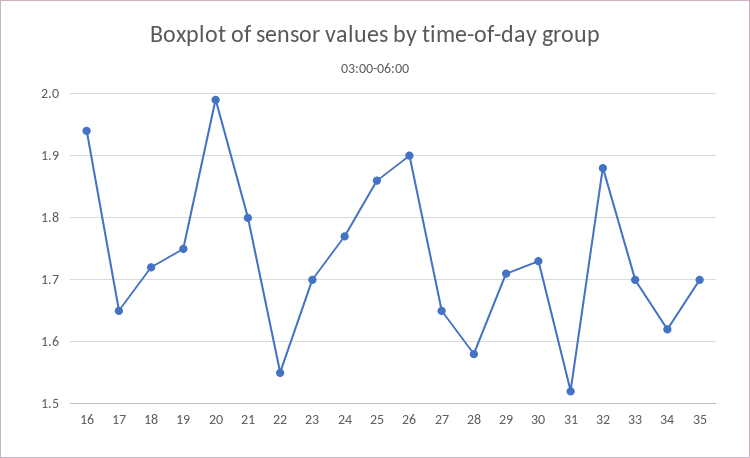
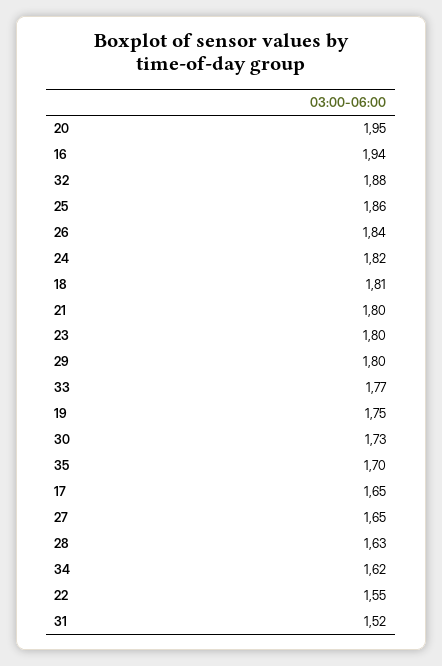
  {
    "16": 1.94,
    "17": 1.65,
-   "18": 1.72,
+   "18": 1.81,
    "19": 1.75,
-   "20": 1.99,
+   "20": 1.95,
    "21": 1.8,
    "22": 1.55,
-   "23": 1.7,
+   "23": 1.8,
-   "24": 1.77,
+   "24": 1.82,
    "25": 1.86,
-   "26": 1.9,
+   "26": 1.84,
    "27": 1.65,
-   "28": 1.58,
+   "28": 1.63,
-   "29": 1.71,
+   "29": 1.8,
    "30": 1.73,
    "31": 1.52,
    "32": 1.88,
-   "33": 1.7,
+   "33": 1.77,
    "34": 1.62,
    "35": 1.7
  }

